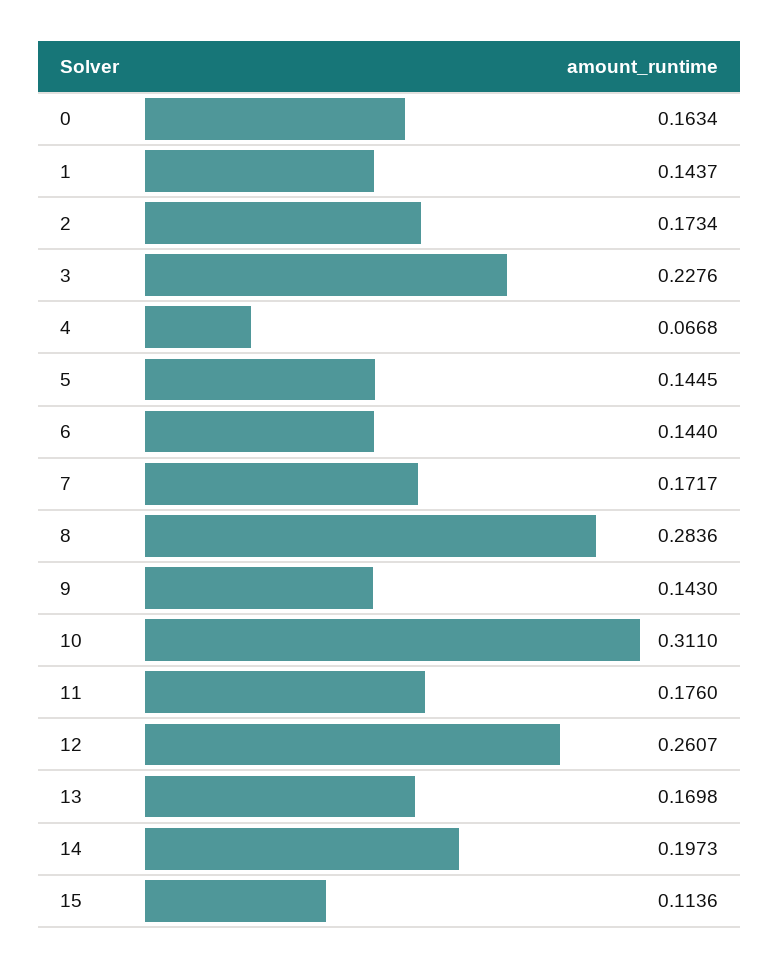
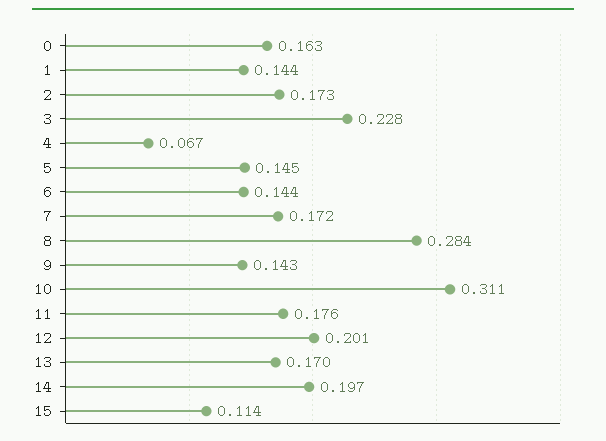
  {
    "0": 0.1634,
    "1": 0.1437,
    "2": 0.1734,
    "3": 0.2276,
    "4": 0.0668,
    "5": 0.1445,
    "6": 0.144,
    "7": 0.1717,
    "8": 0.2836,
    "9": 0.143,
    "10": 0.311,
    "11": 0.176,
-   "12": 0.2607,
+   "12": 0.201,
    "13": 0.1698,
    "14": 0.1973,
    "15": 0.1136
  }

